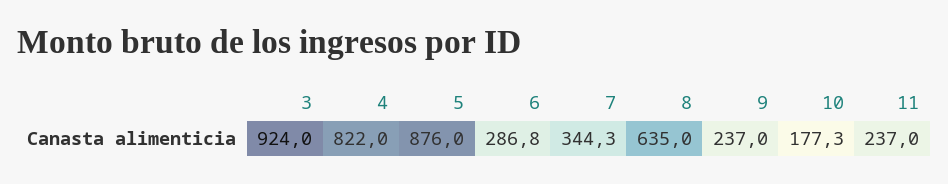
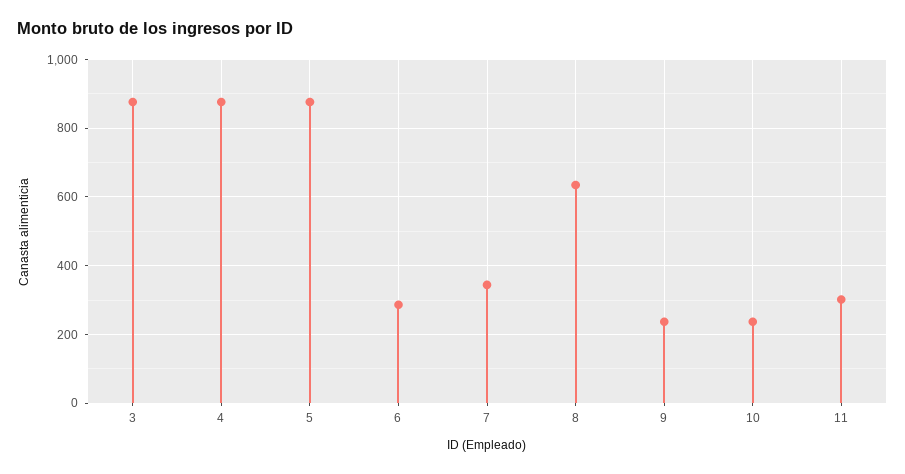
  {
-   "3": 924,
+   "3": 880,
-   "4": 822,
+   "4": 880,
    "5": 876,
    "6": 286.8,
    "7": 344.3,
    "8": 635,
    "9": 237,
-   "10": 177.3,
+   "10": 240,
-   "11": 237
+   "11": 300
  }

